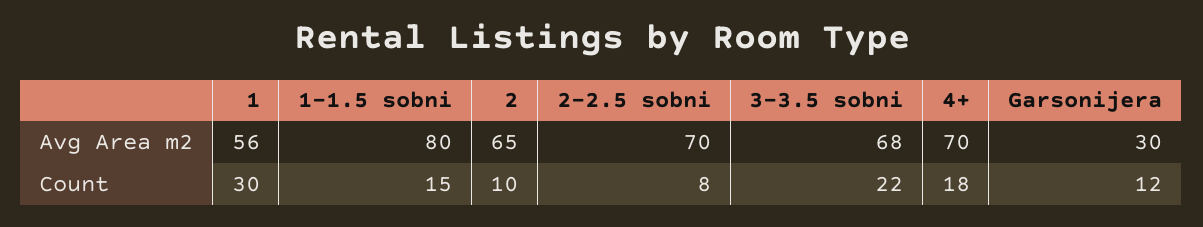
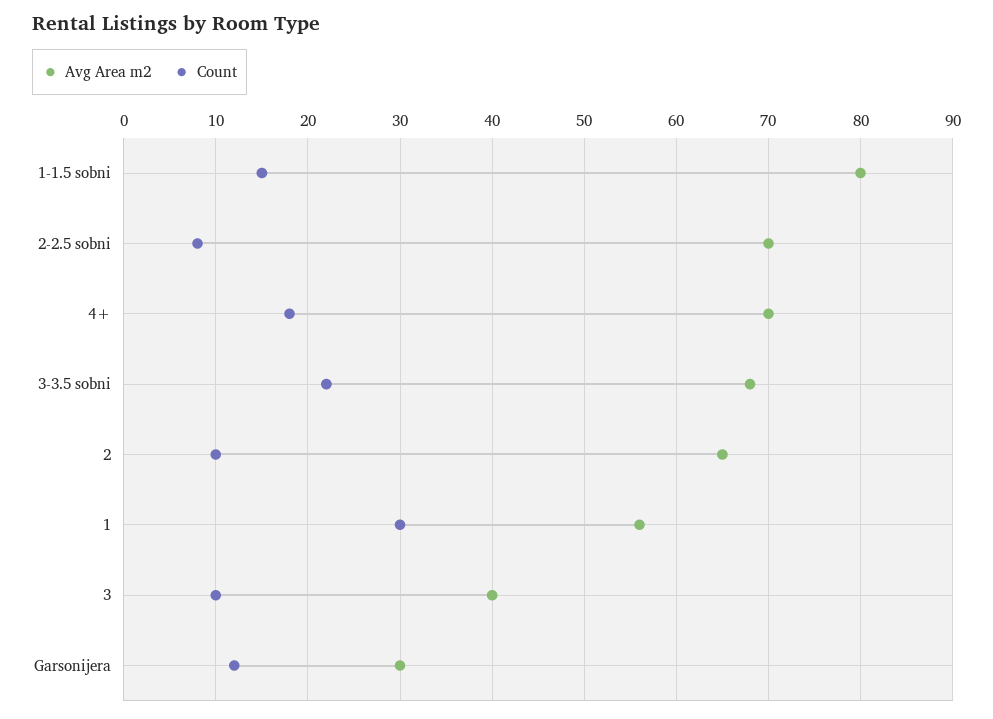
  {
    "Avg Area m2": {
      "1": 56,
      "1-1.5 sobni": 80,
      "2": 65,
      "2-2.5 sobni": 70,
      "3-3.5 sobni": 68,
      "4+": 70,
-     "Garsonijera": 30
+     "Garsonijera": 30,
+     "3": 40
    },
    "Count": {
      "1": 30,
      "1-1.5 sobni": 15,
      "2": 10,
      "2-2.5 sobni": 8,
      "3-3.5 sobni": 22,
      "4+": 18,
-     "Garsonijera": 12
+     "Garsonijera": 12,
+     "3": 10
    }
  }

